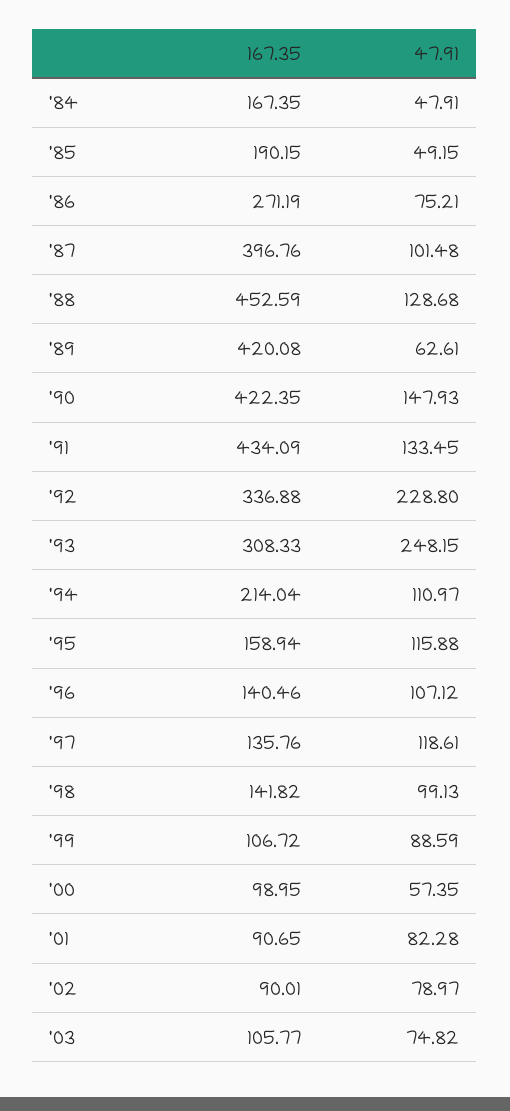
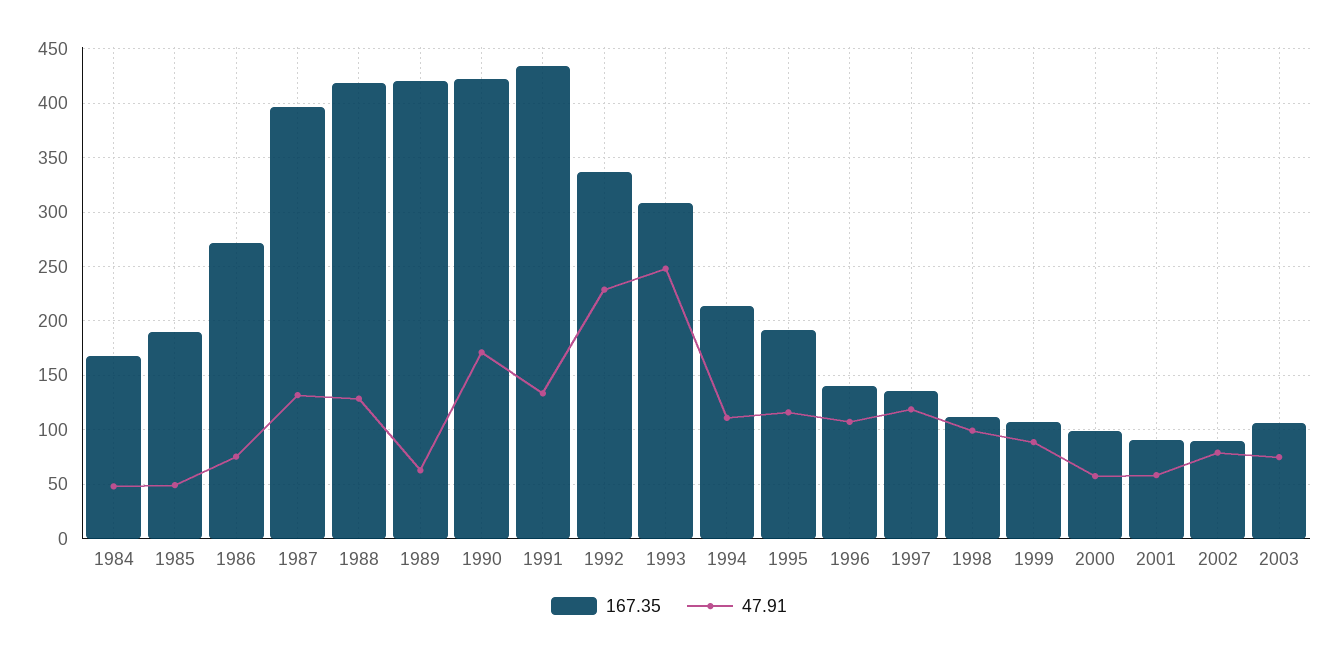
  {
    "167.35": {
      "'84": 167.35,
      "'85": 190.15,
      "'86": 271.19,
      "'87": 396.76,
-     "'88": 452.59,
+     "'88": 420,
      "'89": 420.08,
      "'90": 422.35,
      "'91": 434.09,
      "'92": 336.88,
      "'93": 308.33,
      "'94": 214.04,
-     "'95": 158.94,
+     "'95": 190,
      "'96": 140.46,
      "'97": 135.76,
-     "'98": 141.82,
+     "'98": 110,
      "'99": 106.72,
      "'00": 98.95,
      "'01": 90.65,
      "'02": 90.01,
      "'03": 105.77
    },
    "47.91": {
      "'84": 47.91,
      "'85": 49.15,
      "'86": 75.21,
-     "'87": 101.48,
+     "'87": 130,
      "'88": 128.68,
      "'89": 62.61,
-     "'90": 147.93,
+     "'90": 170,
      "'91": 133.45,
      "'92": 228.8,
      "'93": 248.15,
      "'94": 110.97,
      "'95": 115.88,
      "'96": 107.12,
      "'97": 118.61,
      "'98": 99.13,
      "'99": 88.59,
      "'00": 57.35,
-     "'01": 82.28,
+     "'01": 60,
      "'02": 78.97,
      "'03": 74.82
    }
  }

